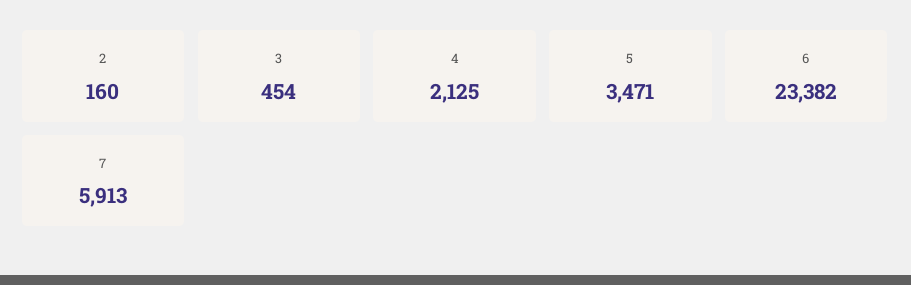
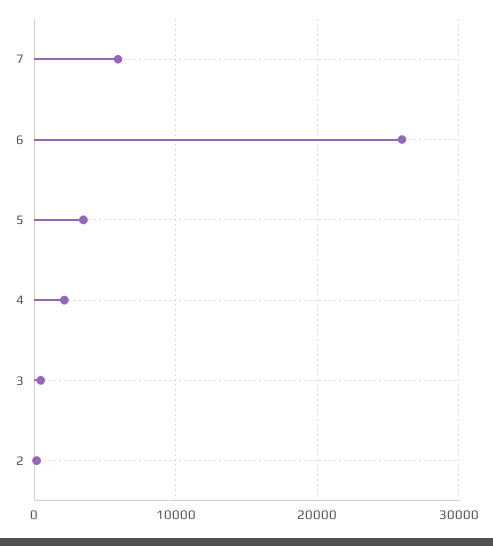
  {
    "2": 160,
    "3": 454,
    "4": 2125,
    "5": 3471,
-   "6": 23382,
+   "6": 26000,
    "7": 5913
  }

